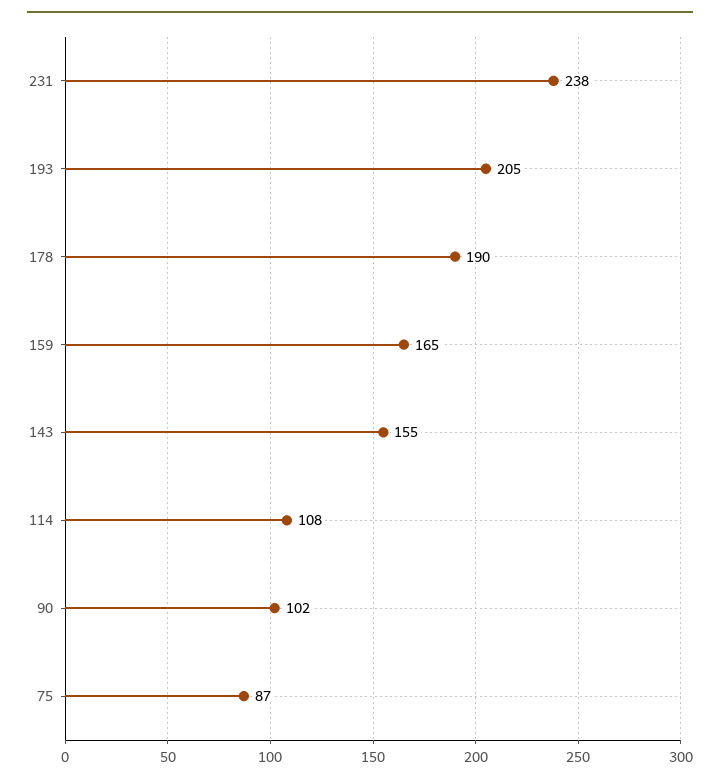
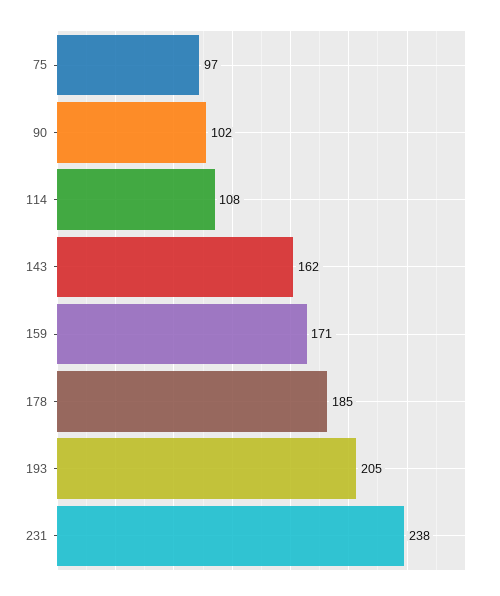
  {
    "231": 238,
    "193": 205,
-   "178": 190,
+   "178": 185,
-   "159": 165,
+   "159": 171,
-   "143": 155,
+   "143": 162,
    "114": 108,
    "90": 102,
-   "75": 87
+   "75": 97
  }

